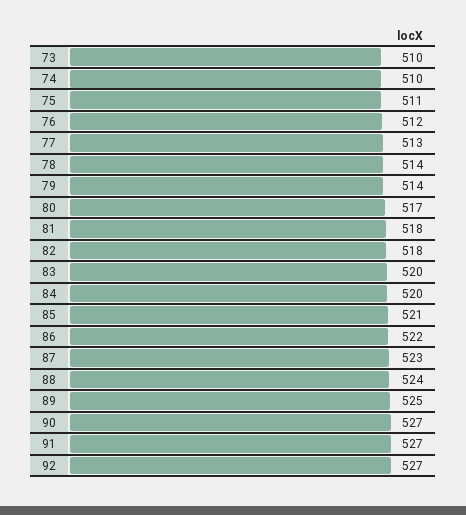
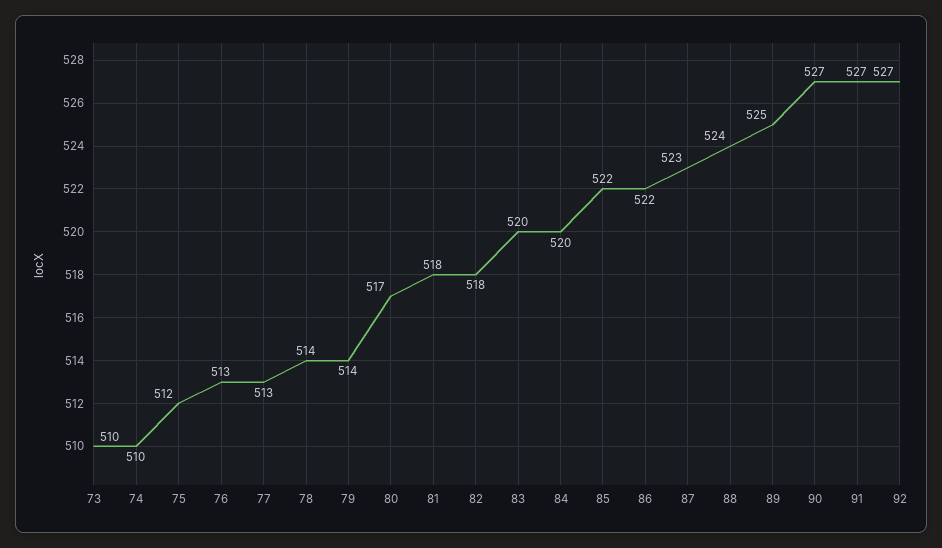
  {
    "73": 510,
    "74": 510,
-   "75": 511,
+   "75": 512,
-   "76": 512,
+   "76": 513,
    "77": 513,
    "78": 514,
    "79": 514,
    "80": 517,
    "81": 518,
    "82": 518,
    "83": 520,
    "84": 520,
-   "85": 521,
+   "85": 522,
    "86": 522,
    "87": 523,
    "88": 524,
    "89": 525,
    "90": 527,
    "91": 527,
    "92": 527
  }

